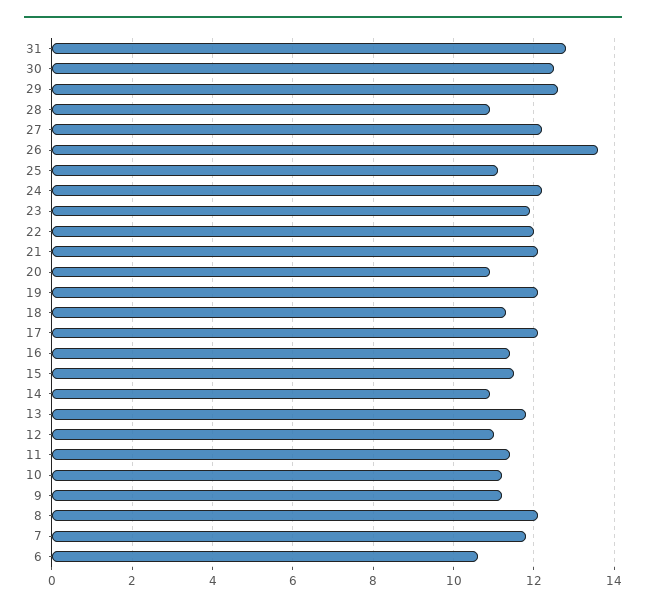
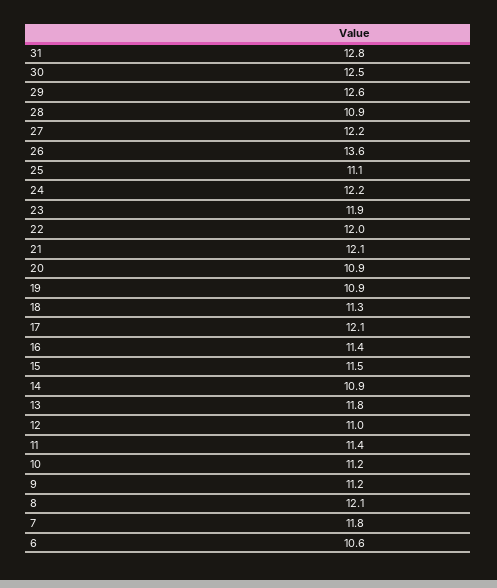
  {
    "31": 12.8,
    "30": 12.5,
    "29": 12.6,
    "28": 10.9,
    "27": 12.2,
    "26": 13.6,
    "25": 11.1,
    "24": 12.2,
    "23": 11.9,
    "22": 12,
    "21": 12.1,
    "20": 10.9,
-   "19": 12,
+   "19": 10.9,
    "18": 11.3,
    "17": 12.1,
    "16": 11.4,
    "15": 11.5,
    "14": 10.9,
    "13": 11.8,
    "12": 11,
    "11": 11.4,
    "10": 11.2,
    "9": 11.2,
    "8": 12.1,
    "7": 11.8,
    "6": 10.6
  }

